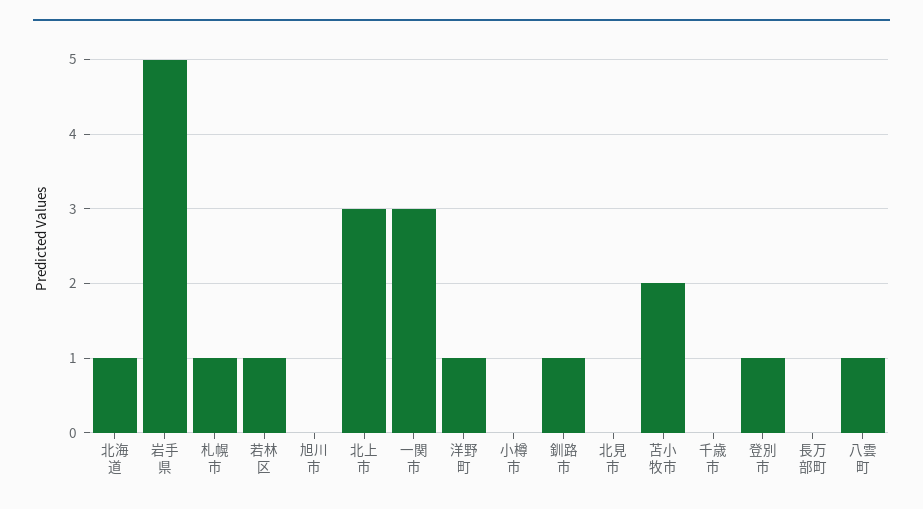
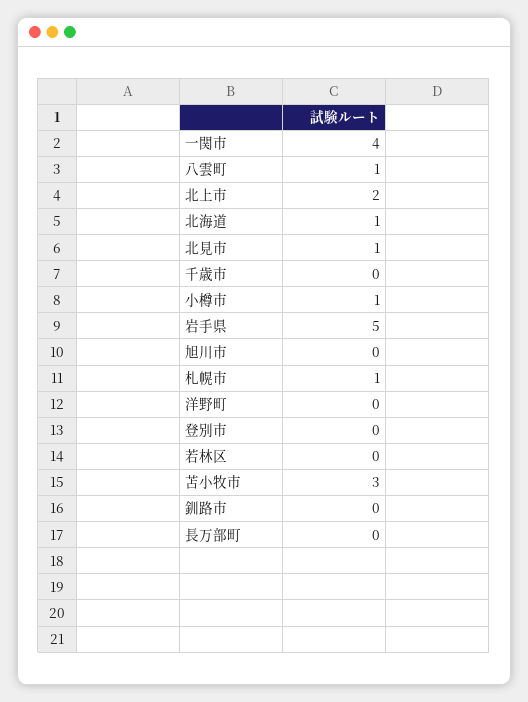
  {
    "北海道": 1,
    "岩手県": 5,
    "札幌市": 1,
-   "若林区": 1,
+   "若林区": 0,
    "旭川市": 0,
-   "北上市": 3,
+   "北上市": 2,
-   "一関市": 3,
+   "一関市": 4,
-   "洋野町": 1,
+   "洋野町": 0,
-   "小樽市": 0,
+   "小樽市": 1,
-   "釧路市": 1,
+   "釧路市": 0,
-   "北見市": 0,
+   "北見市": 1,
-   "苫小牧市": 2,
+   "苫小牧市": 3,
    "千歳市": 0,
-   "登別市": 1,
+   "登別市": 0,
    "長万部町": 0,
    "八雲町": 1
  }

